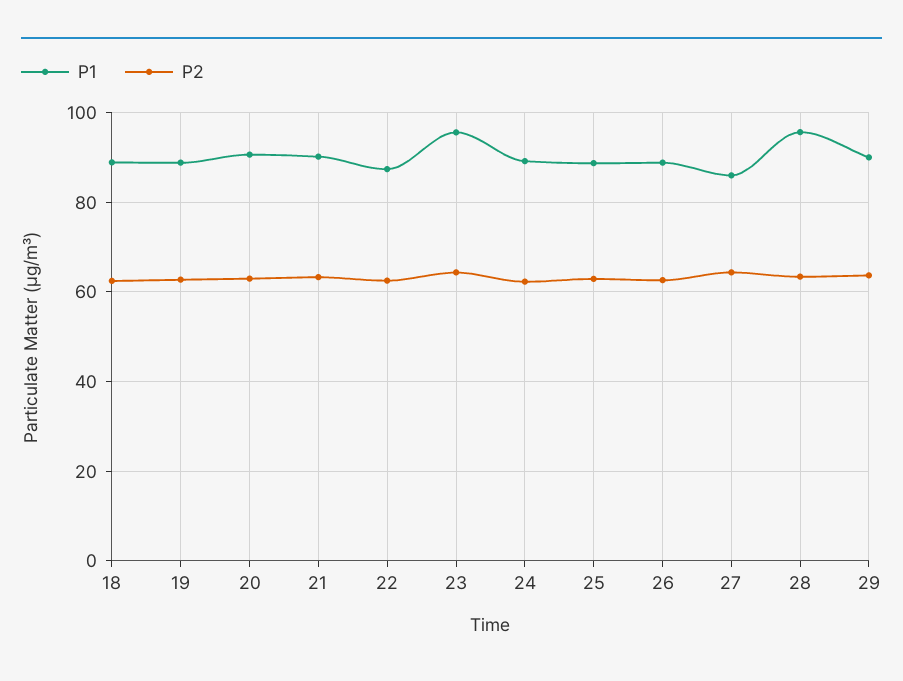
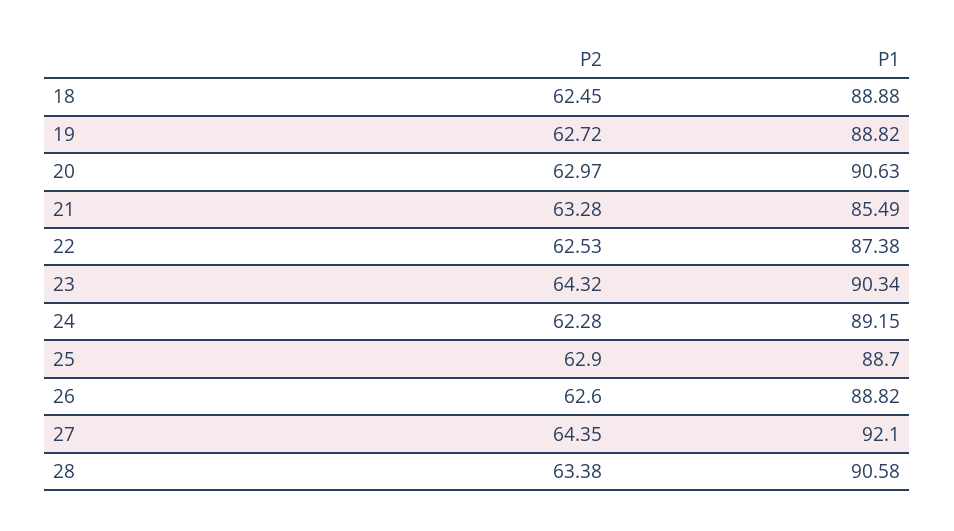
  {
    "P1": {
      "18": 88.88,
      "19": 88.82,
      "20": 90.63,
-     "21": 90,
+     "21": 85.49,
      "22": 87.38,
-     "23": 96,
+     "23": 90.34,
      "24": 89.15,
      "25": 88.7,
      "26": 88.82,
-     "27": 86,
+     "27": 92.1,
-     "28": 96,
+     "28": 90.58
-     "29": 90
    },
    "P2": {
      "18": 62.45,
      "19": 62.72,
      "20": 62.97,
      "21": 63.28,
      "22": 62.53,
      "23": 64.32,
      "24": 62.28,
      "25": 62.9,
      "26": 62.6,
      "27": 64.35,
-     "28": 63.38,
+     "28": 63.38
-     "29": 64
    }
  }

